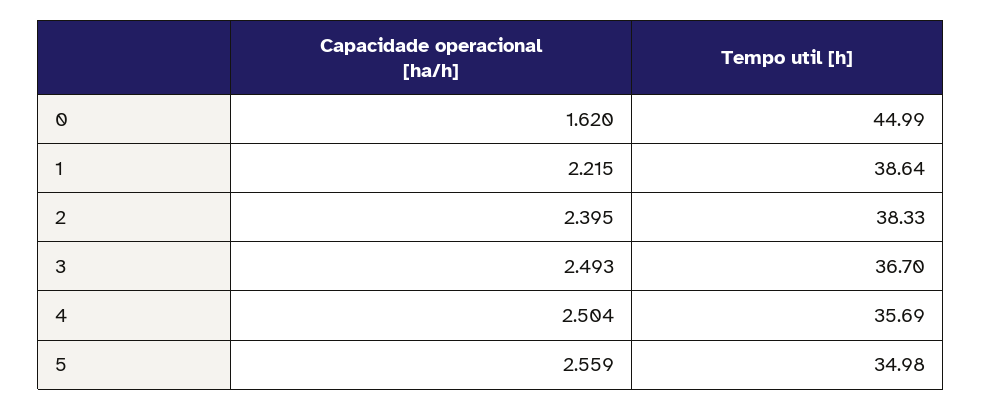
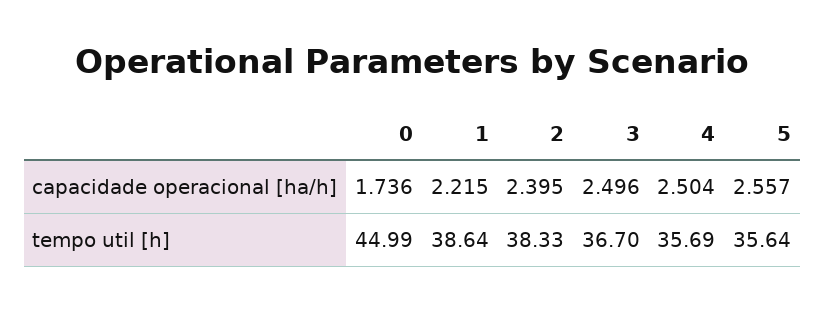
  {
    "Capacidade operacional [ha/h]": {
-     "0": 1.62,
+     "0": 1.736,
      "1": 2.215,
      "2": 2.395,
-     "3": 2.493,
+     "3": 2.496,
      "4": 2.504,
-     "5": 2.559
+     "5": 2.557
    },
    "Tempo util [h]": {
      "0": 44.99,
      "1": 38.64,
      "2": 38.33,
      "3": 36.7,
      "4": 35.69,
-     "5": 34.98
+     "5": 35.64
    }
  }

